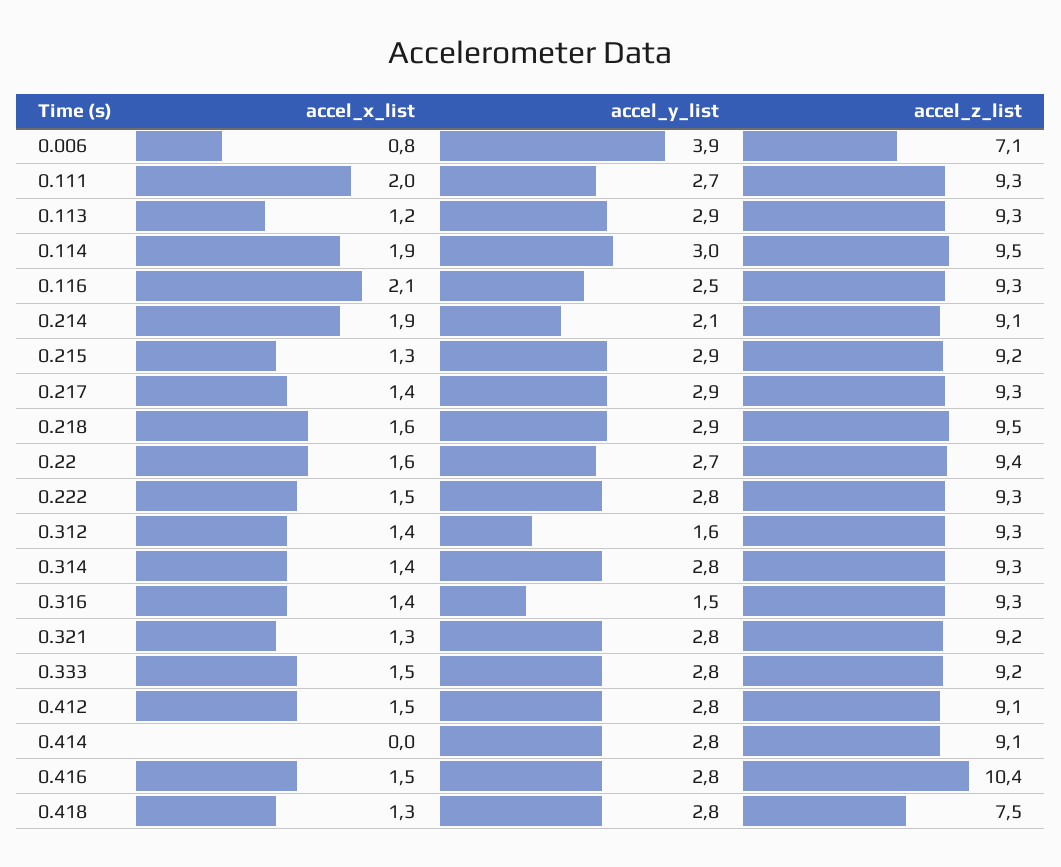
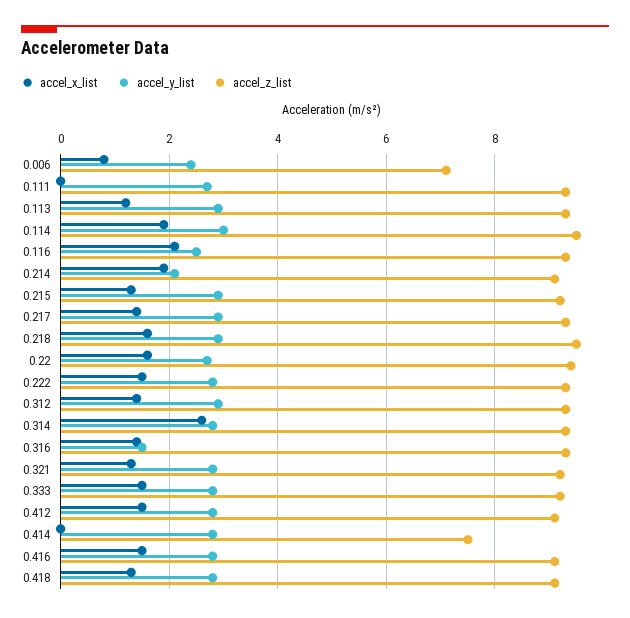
  {
    "accel_x_list": {
      "0.006": 0.8,
-     "0.111": 2,
+     "0.111": 0,
      "0.113": 1.2,
      "0.114": 1.9,
      "0.116": 2.1,
      "0.214": 1.9,
      "0.215": 1.3,
      "0.217": 1.4,
      "0.218": 1.6,
      "0.22": 1.6,
      "0.222": 1.5,
      "0.312": 1.4,
-     "0.314": 1.4,
+     "0.314": 2.5,
      "0.316": 1.4,
      "0.321": 1.3,
      "0.333": 1.5,
      "0.412": 1.5,
      "0.414": 0,
      "0.416": 1.5,
      "0.418": 1.3
    },
    "accel_y_list": {
-     "0.006": 3.9,
+     "0.006": 2.5,
      "0.111": 2.7,
      "0.113": 2.9,
      "0.114": 3,
      "0.116": 2.5,
      "0.214": 2.1,
      "0.215": 2.9,
      "0.217": 2.9,
      "0.218": 2.9,
      "0.22": 2.7,
      "0.222": 2.8,
-     "0.312": 1.6,
+     "0.312": 3,
      "0.314": 2.8,
      "0.316": 1.5,
      "0.321": 2.8,
      "0.333": 2.8,
      "0.412": 2.8,
      "0.414": 2.8,
      "0.416": 2.8,
      "0.418": 2.8
    },
    "accel_z_list": {
      "0.006": 7.1,
      "0.111": 9.3,
      "0.113": 9.3,
      "0.114": 9.5,
      "0.116": 9.3,
      "0.214": 9.1,
      "0.215": 9.2,
      "0.217": 9.3,
      "0.218": 9.5,
      "0.22": 9.4,
      "0.222": 9.3,
      "0.312": 9.3,
      "0.314": 9.3,
      "0.316": 9.3,
      "0.321": 9.2,
      "0.333": 9.2,
      "0.412": 9.1,
-     "0.414": 9.1,
+     "0.414": 7.5,
-     "0.416": 10.4,
+     "0.416": 9,
-     "0.418": 7.5
+     "0.418": 9
    }
  }

